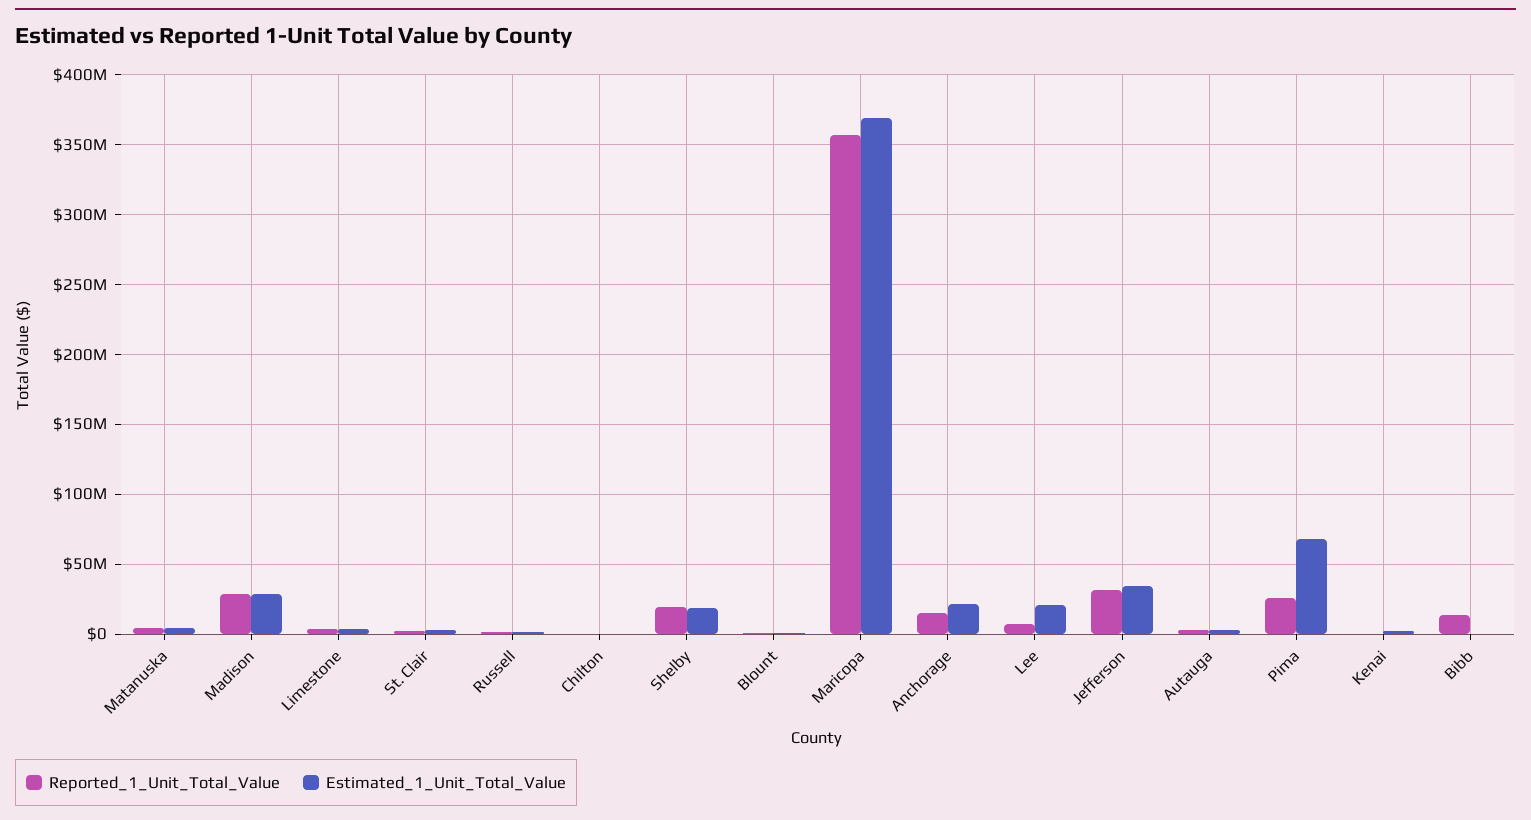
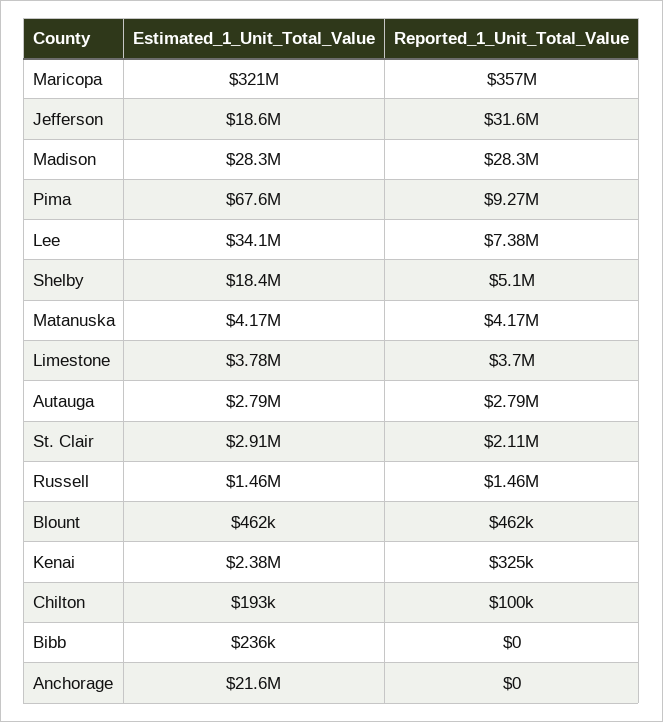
  {
    "Reported_1_Unit_Total_Value": {
      "Matanuska": 4170000,
      "Madison": 28300000,
      "Limestone": 3700000,
      "St. Clair": 2110000,
      "Russell": 1460000,
      "Chilton": 100000,
-     "Shelby": 20000000,
+     "Shelby": 5100000,
      "Blount": 462000,
      "Maricopa": 357000000,
-     "Anchorage": 15000000,
+     "Anchorage": 0,
      "Lee": 7380000,
      "Jefferson": 31600000,
      "Autauga": 2790000,
-     "Pima": 25000000,
+     "Pima": 9270000,
      "Kenai": 325000,
-     "Bibb": 15000000
+     "Bibb": 0
    },
    "Estimated_1_Unit_Total_Value": {
      "Matanuska": 4170000,
      "Madison": 28300000,
      "Limestone": 3780000,
      "St. Clair": 2910000,
      "Russell": 1460000,
      "Chilton": 193000,
      "Shelby": 18400000,
      "Blount": 462000,
-     "Maricopa": 370000000,
+     "Maricopa": 321000000,
      "Anchorage": 21600000,
-     "Lee": 20000000,
+     "Lee": 34100000,
-     "Jefferson": 35000000,
+     "Jefferson": 18600000,
      "Autauga": 2790000,
      "Pima": 67600000,
      "Kenai": 2380000,
      "Bibb": 236000
    }
  }

